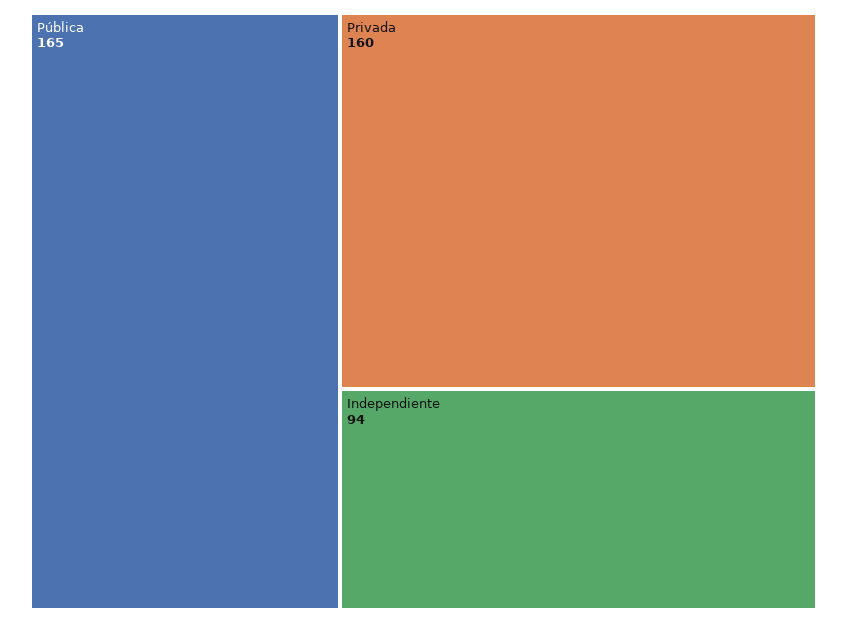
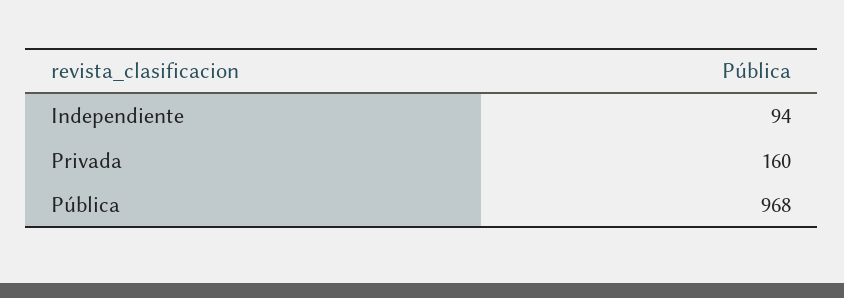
  {
-   "Pública": 165,
+   "Pública": 968,
    "Privada": 160,
    "Independiente": 94
  }

